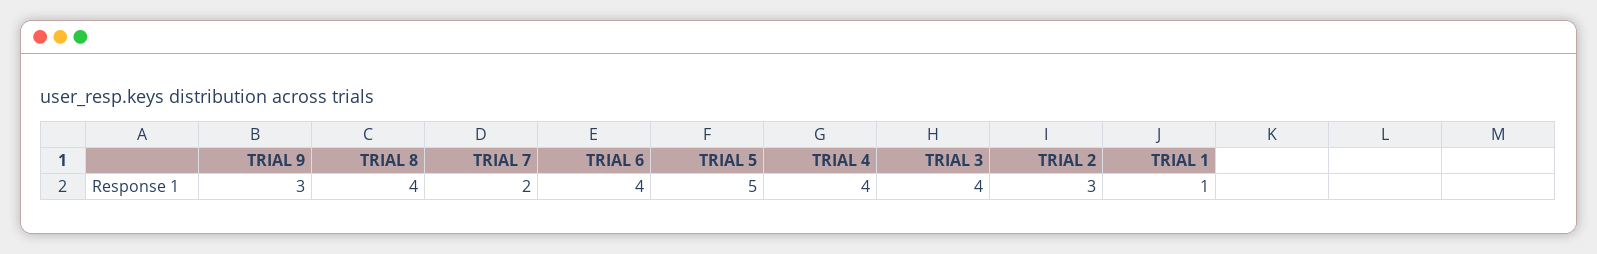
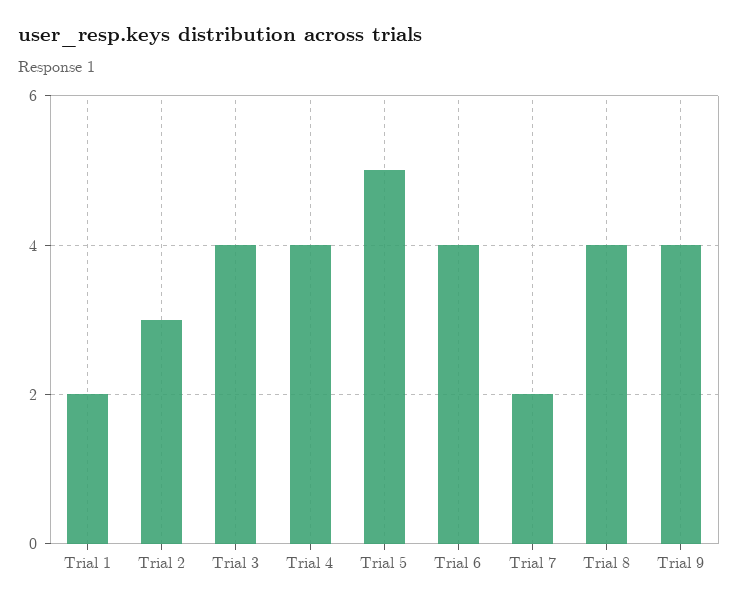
  {
-   "TRIAL 9": 3,
+   "TRIAL 9": 4,
    "TRIAL 8": 4,
    "TRIAL 7": 2,
    "TRIAL 6": 4,
    "TRIAL 5": 5,
    "TRIAL 4": 4,
    "TRIAL 3": 4,
    "TRIAL 2": 3,
-   "TRIAL 1": 1
+   "TRIAL 1": 2
  }

